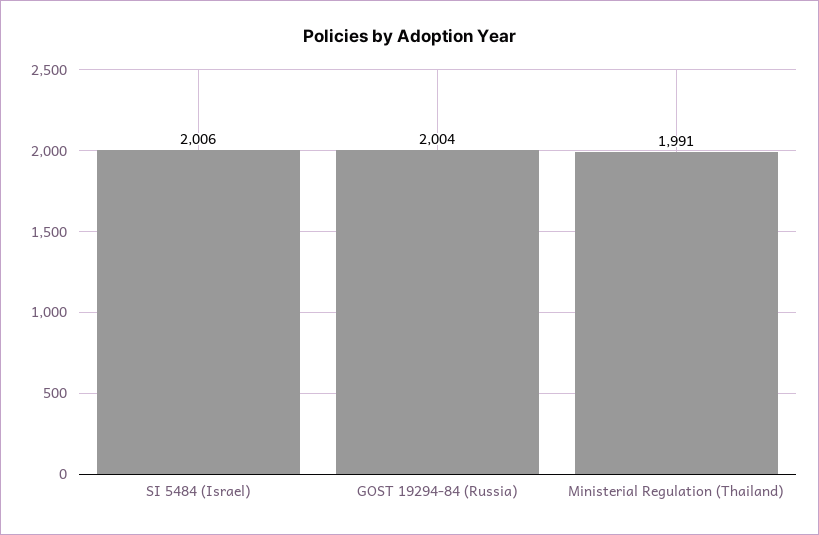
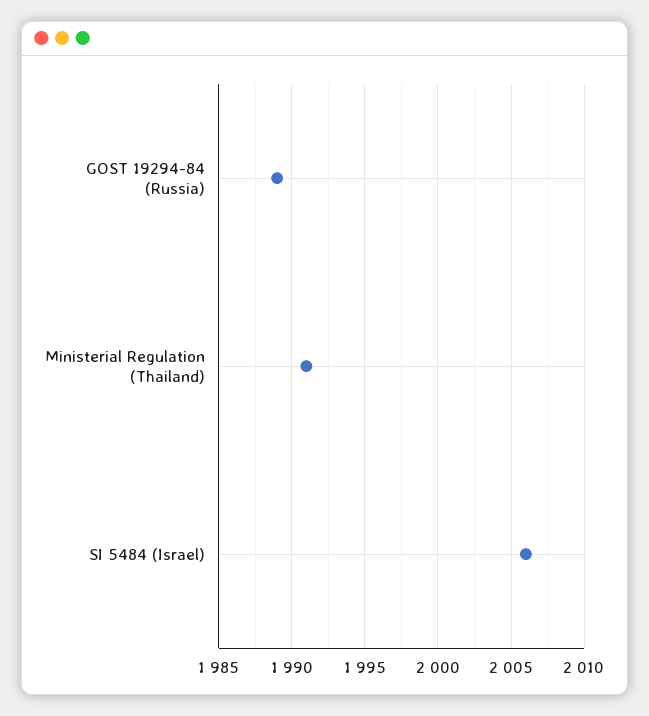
  {
    "SI 5484 (Israel)": 2006,
-   "GOST 19294-84 (Russia)": 2004,
+   "GOST 19294-84 (Russia)": 1989,
    "Ministerial Regulation (Thailand)": 1991
  }

